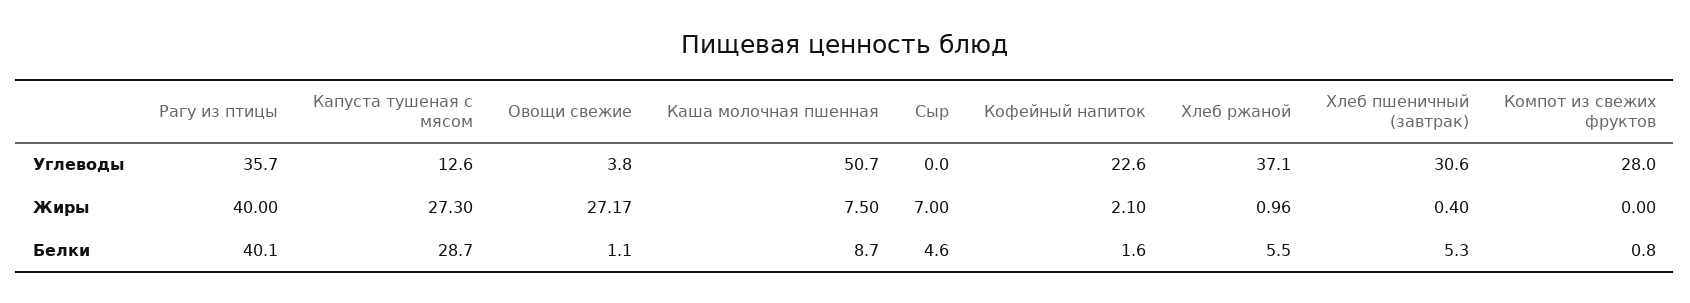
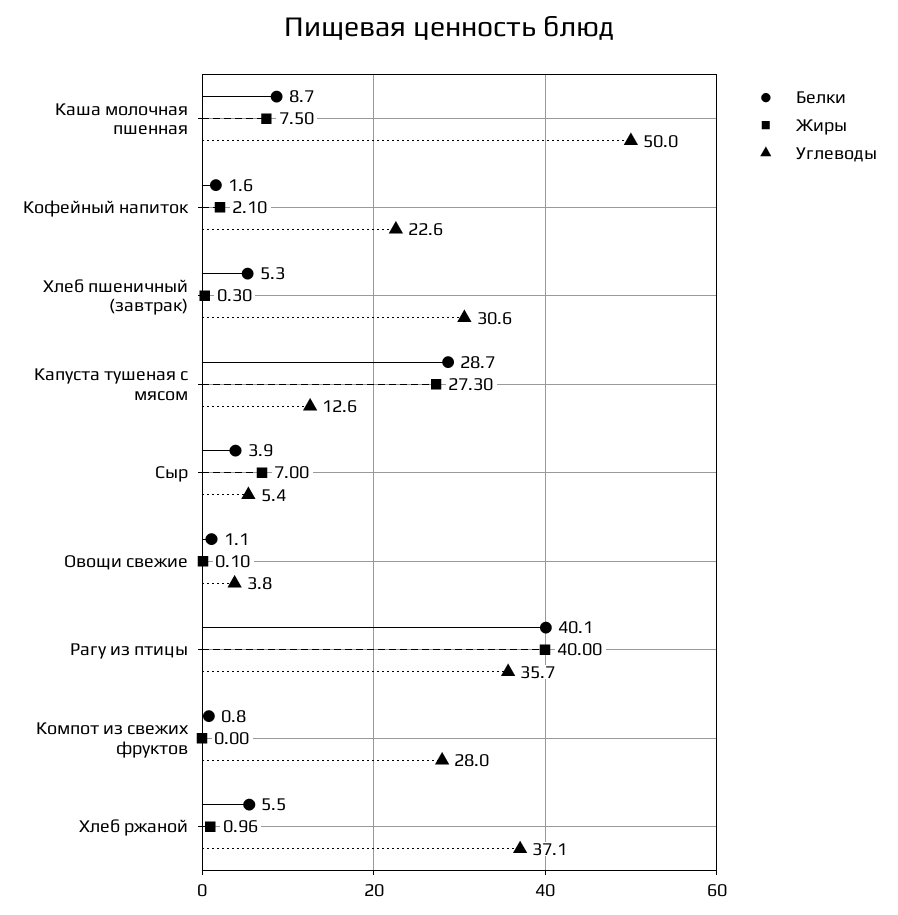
  {
    "Углеводы": {
      "Рагу из птицы": 35.7,
      "Капуста тушеная с мясом": 12.6,
      "Овощи свежие": 3.8,
-     "Каша молочная пшенная": 50.7,
+     "Каша молочная пшенная": 50,
-     "Сыр": 0,
+     "Сыр": 5.4,
      "Кофейный напиток": 22.6,
      "Хлеб ржаной": 37.1,
      "Хлеб пшеничный (завтрак)": 30.6,
      "Компот из свежих фруктов": 28
    },
    "Жиры": {
      "Рагу из птицы": 40,
      "Капуста тушеная с мясом": 27.3,
-     "Овощи свежие": 27.17,
+     "Овощи свежие": 0.1,
      "Каша молочная пшенная": 7.5,
      "Сыр": 7,
      "Кофейный напиток": 2.1,
      "Хлеб ржаной": 0.96,
-     "Хлеб пшеничный (завтрак)": 0.4,
+     "Хлеб пшеничный (завтрак)": 0.3,
      "Компот из свежих фруктов": 0
    },
    "Белки": {
      "Рагу из птицы": 40.1,
      "Капуста тушеная с мясом": 28.7,
      "Овощи свежие": 1.1,
      "Каша молочная пшенная": 8.7,
-     "Сыр": 4.6,
+     "Сыр": 3.9,
      "Кофейный напиток": 1.6,
      "Хлеб ржаной": 5.5,
      "Хлеб пшеничный (завтрак)": 5.3,
      "Компот из свежих фруктов": 0.8
    }
  }

